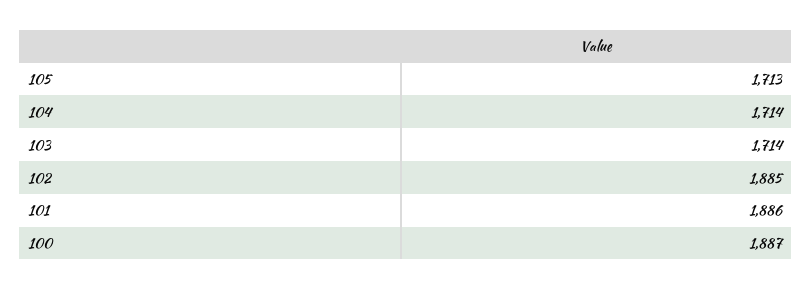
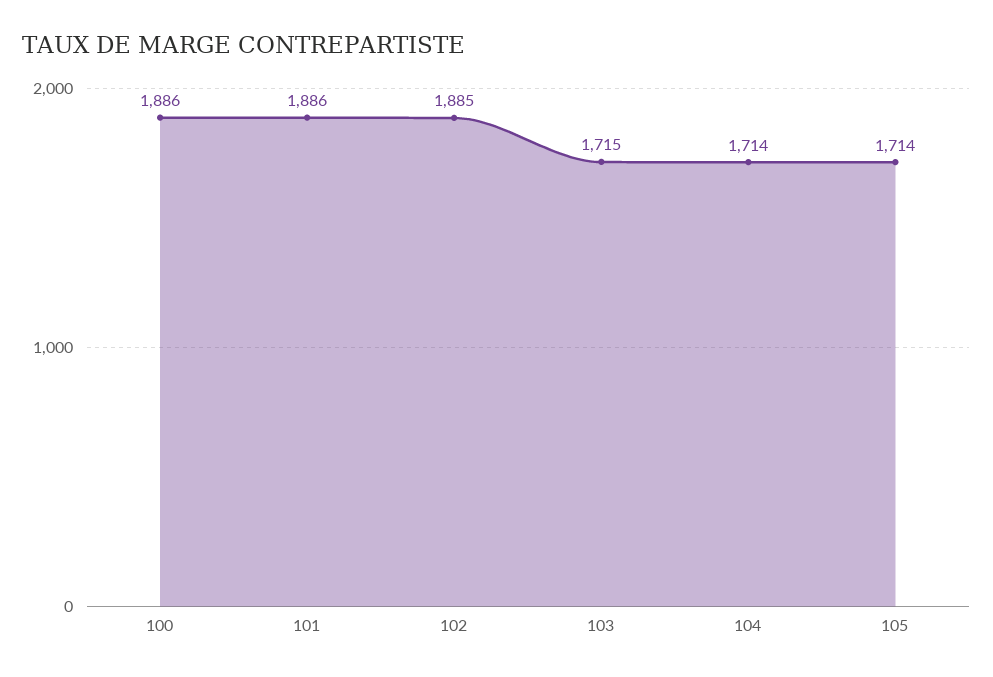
  {
-   "105": 1713,
+   "105": 1714,
    "104": 1714,
-   "103": 1714,
+   "103": 1715,
    "102": 1885,
    "101": 1886,
-   "100": 1887
+   "100": 1886
  }

